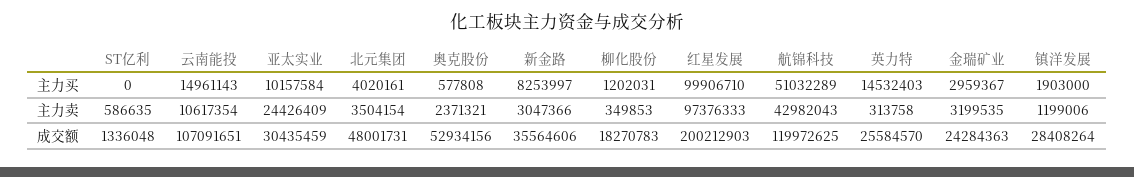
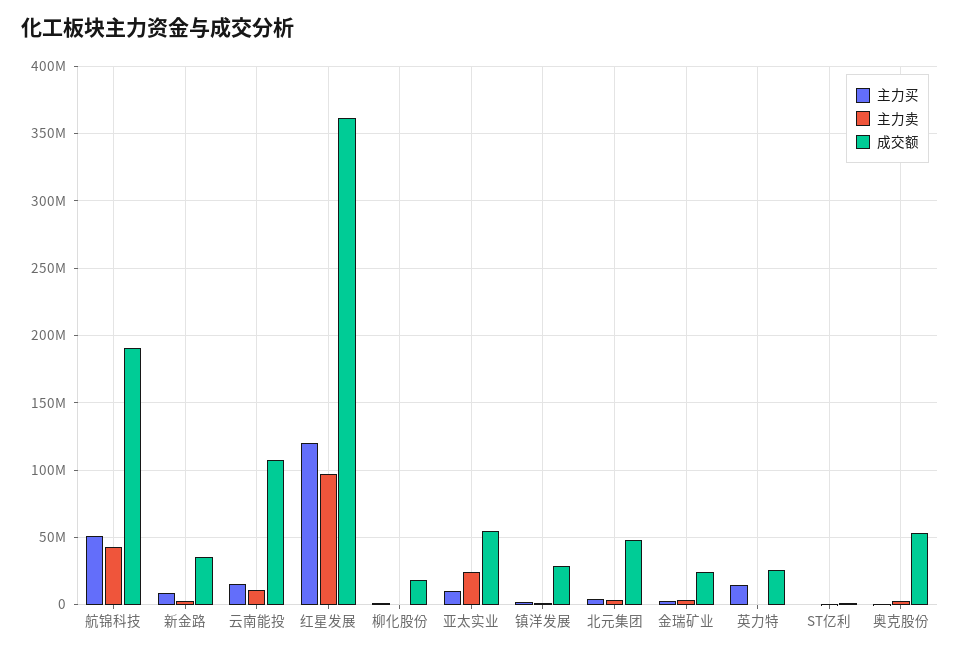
  {
    "主力买": {
      "ST亿利": 0,
      "云南能投": 14961143,
      "亚太实业": 10157584,
      "北元集团": 4020161,
      "奥克股份": 577808,
      "新金路": 8253997,
      "柳化股份": 1202031,
-     "红星发展": 99906710,
+     "红星发展": 120000000,
      "航锦科技": 51032289,
      "英力特": 14532403,
      "金瑞矿业": 2959367,
      "镇洋发展": 1903000
    },
    "主力卖": {
      "ST亿利": 586635,
      "云南能投": 10617354,
      "亚太实业": 24426409,
      "北元集团": 3504154,
      "奥克股份": 2371321,
      "新金路": 3047366,
      "柳化股份": 349853,
      "红星发展": 97376333,
      "航锦科技": 42982043,
      "英力特": 313758,
      "金瑞矿业": 3199535,
      "镇洋发展": 1199006
    },
    "成交额": {
      "ST亿利": 1336048,
      "云南能投": 107091651,
-     "亚太实业": 30435459,
+     "亚太实业": 55000000,
      "北元集团": 48001731,
      "奥克股份": 52934156,
      "新金路": 35564606,
      "柳化股份": 18270783,
-     "红星发展": 200212903,
+     "红星发展": 360000000,
-     "航锦科技": 119972625,
+     "航锦科技": 190000000,
      "英力特": 25584570,
      "金瑞矿业": 24284363,
      "镇洋发展": 28408264
    }
  }

